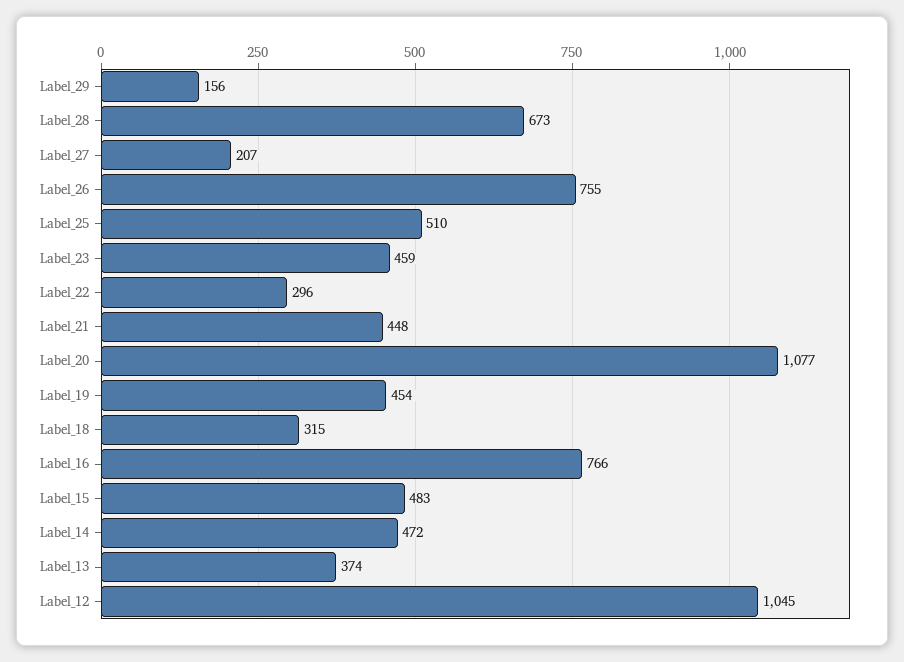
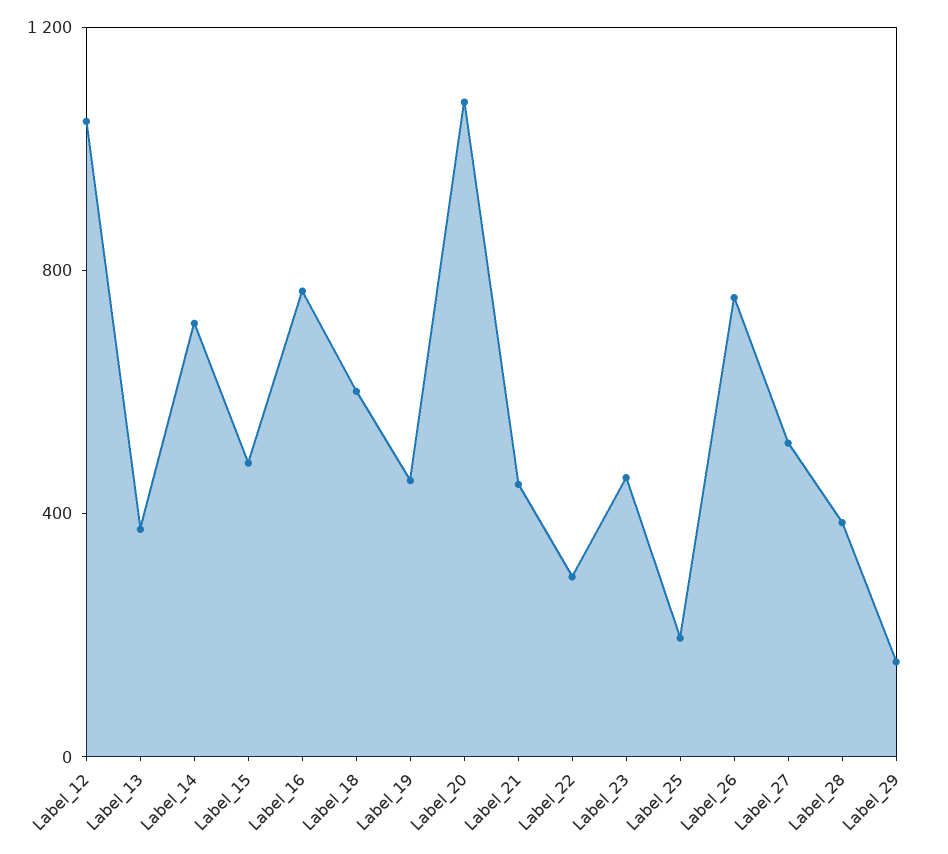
  {
    "Label_29": 156,
-   "Label_28": 673,
+   "Label_28": 400,
-   "Label_27": 207,
+   "Label_27": 500,
    "Label_26": 755,
-   "Label_25": 510,
+   "Label_25": 200,
    "Label_23": 459,
    "Label_22": 296,
    "Label_21": 448,
    "Label_20": 1077,
    "Label_19": 454,
-   "Label_18": 315,
+   "Label_18": 600,
    "Label_16": 766,
    "Label_15": 483,
-   "Label_14": 472,
+   "Label_14": 700,
    "Label_13": 374,
    "Label_12": 1045
  }

